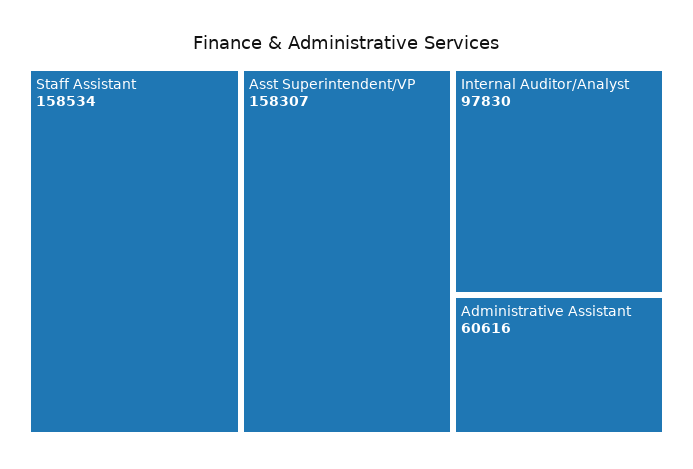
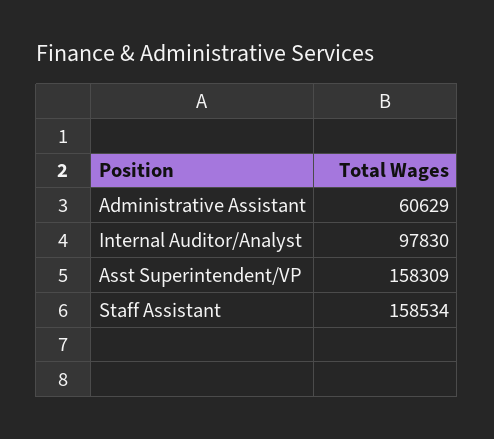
  {
    "Staff Assistant": 158534,
-   "Asst Superintendent/VP": 158307,
+   "Asst Superintendent/VP": 158309,
    "Internal Auditor/Analyst": 97830,
-   "Administrative Assistant": 60616
+   "Administrative Assistant": 60629
  }

